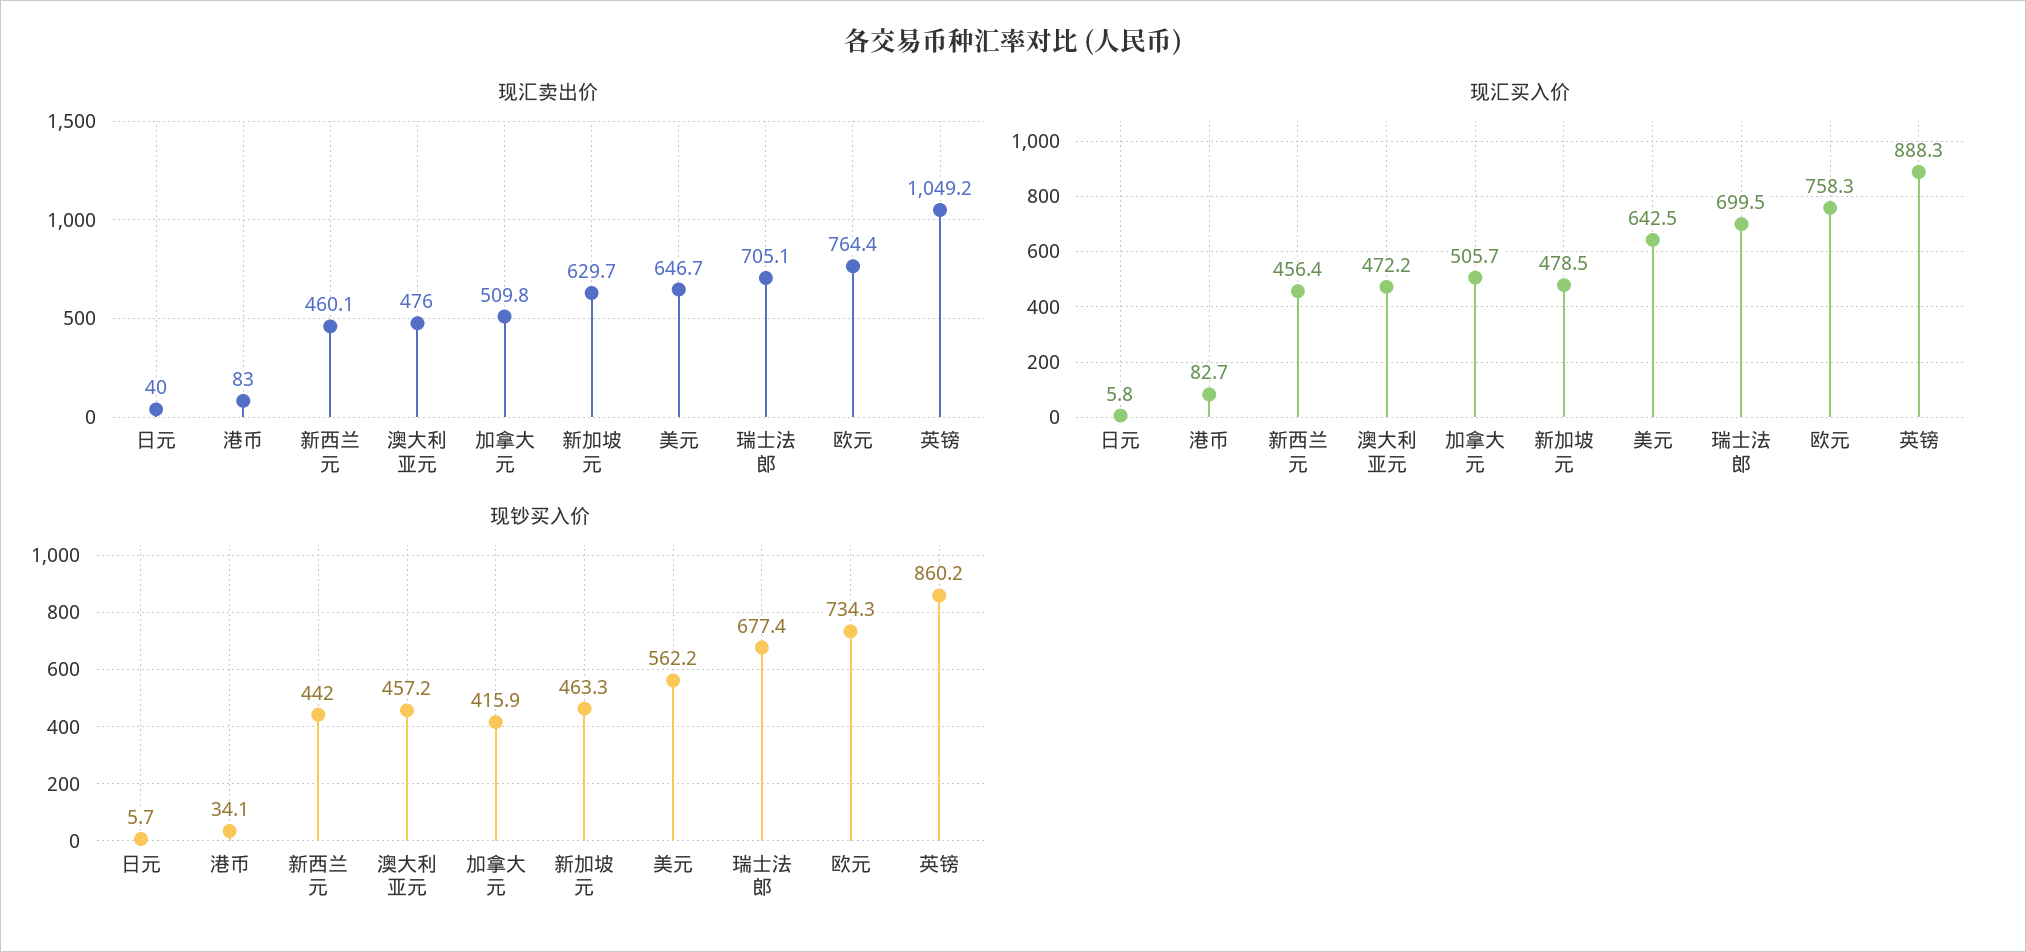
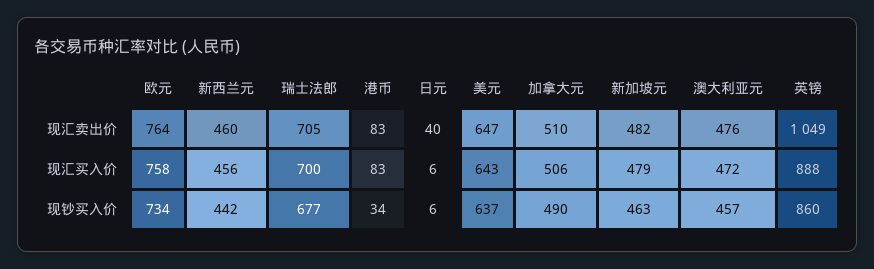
  {
    "现汇卖出价": {
      "日元": 40,
      "港币": 83,
      "新西兰元": 460.1,
      "澳大利亚元": 476,
      "加拿大元": 509.8,
-     "新加坡元": 629.7,
+     "新加坡元": 482,
      "美元": 646.7,
      "瑞士法郎": 705.1,
      "欧元": 764.4,
      "英镑": 1049.2
    },
    "现汇买入价": {
      "日元": 5.8,
      "港币": 82.7,
      "新西兰元": 456.4,
      "澳大利亚元": 472.2,
      "加拿大元": 505.7,
      "新加坡元": 478.5,
      "美元": 642.5,
      "瑞士法郎": 699.5,
      "欧元": 758.3,
      "英镑": 888.3
    },
    "现钞买入价": {
      "日元": 5.7,
      "港币": 34.1,
      "新西兰元": 442,
      "澳大利亚元": 457.2,
-     "加拿大元": 415.9,
+     "加拿大元": 490,
      "新加坡元": 463.3,
-     "美元": 562.2,
+     "美元": 637,
      "瑞士法郎": 677.4,
      "欧元": 734.3,
      "英镑": 860.2
    }
  }

